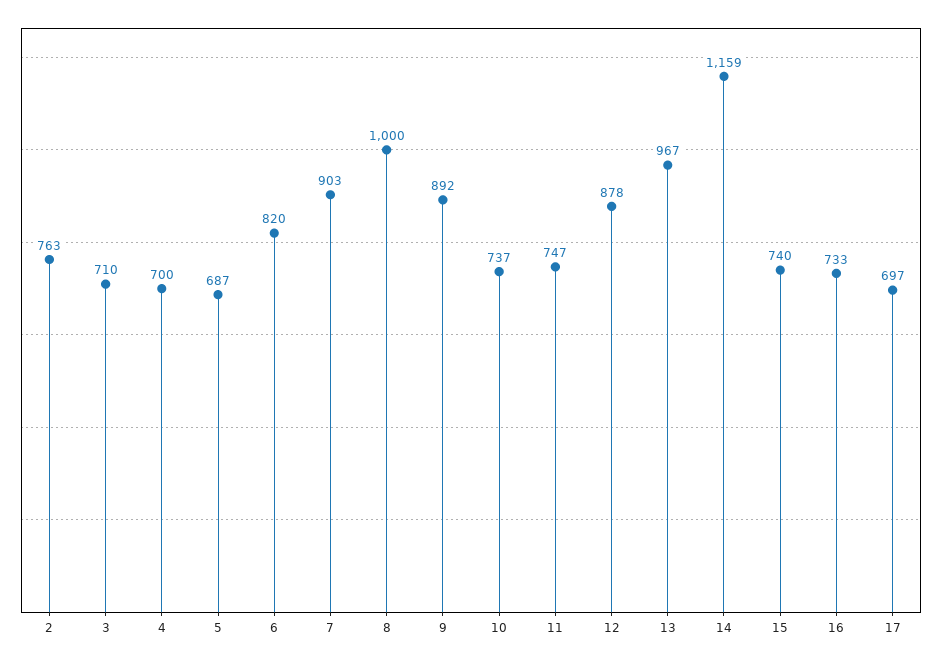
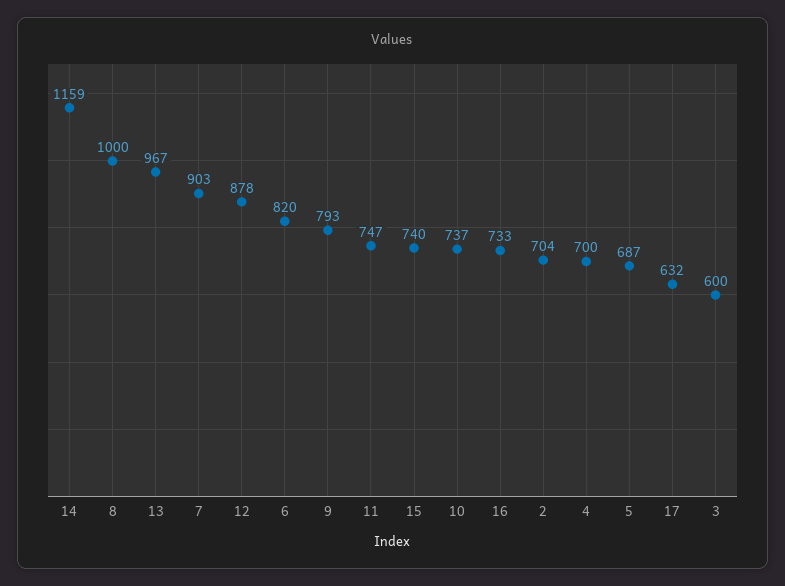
  {
-   "2": 763,
+   "2": 704,
-   "3": 710,
+   "3": 600,
    "4": 700,
    "5": 687,
    "6": 820,
    "7": 903,
    "8": 1000,
-   "9": 892,
+   "9": 793,
    "10": 737,
    "11": 747,
    "12": 878,
    "13": 967,
    "14": 1159,
    "15": 740,
    "16": 733,
-   "17": 697
+   "17": 632
  }

